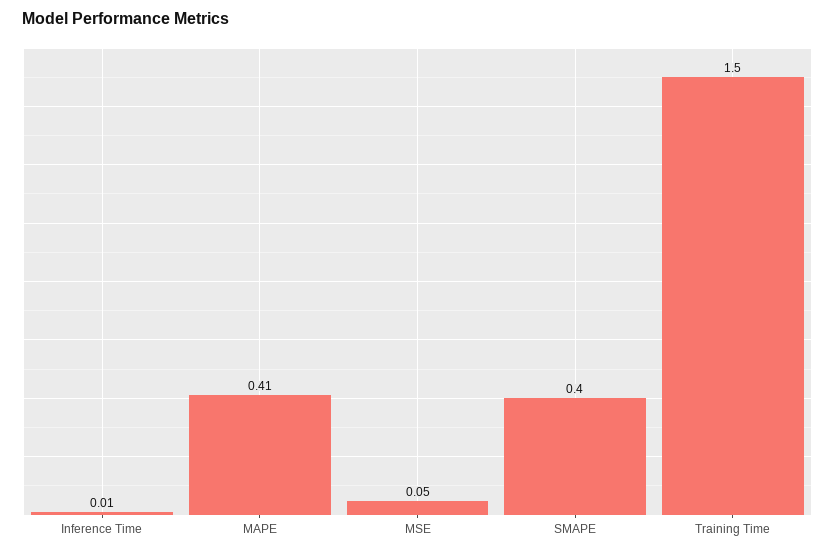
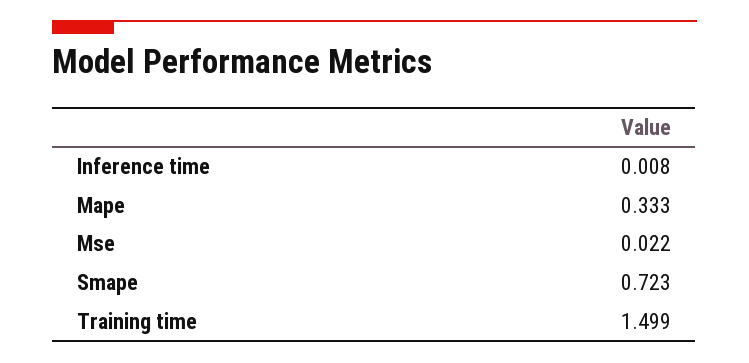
  {
    "Inference Time": 0.008,
-   "MAPE": 0.41,
+   "MAPE": 0.333,
-   "MSE": 0.05,
+   "MSE": 0.022,
-   "SMAPE": 0.4,
+   "SMAPE": 0.723,
    "Training Time": 1.499
  }

